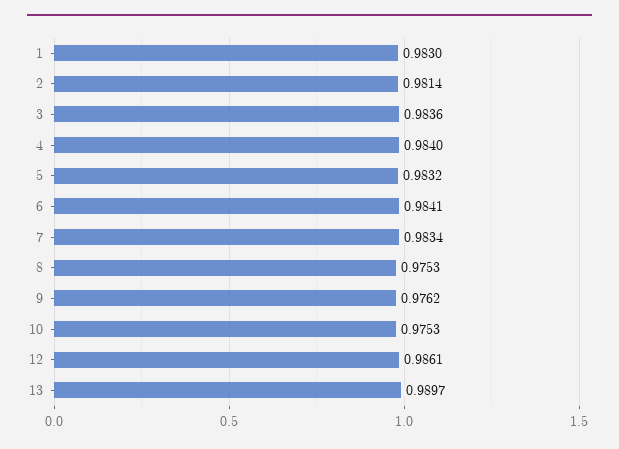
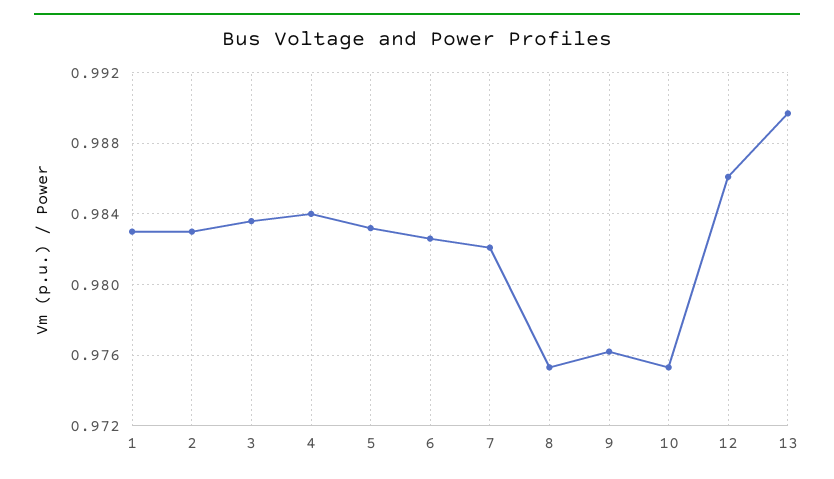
  {
    "1": 0.983,
-   "2": 0.9814,
+   "2": 0.983,
    "3": 0.9836,
    "4": 0.984,
    "5": 0.9832,
-   "6": 0.9841,
+   "6": 0.9825,
-   "7": 0.9834,
+   "7": 0.982,
    "8": 0.9753,
    "9": 0.9762,
    "10": 0.9753,
    "12": 0.9861,
    "13": 0.9897
  }

